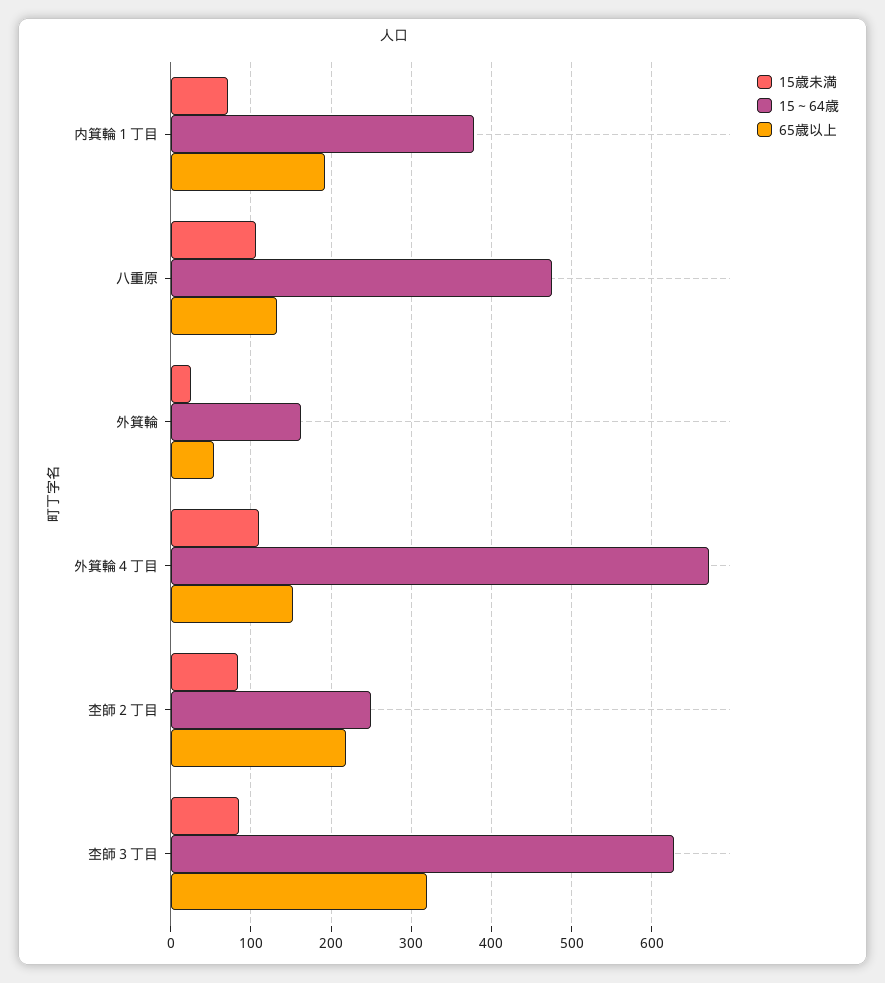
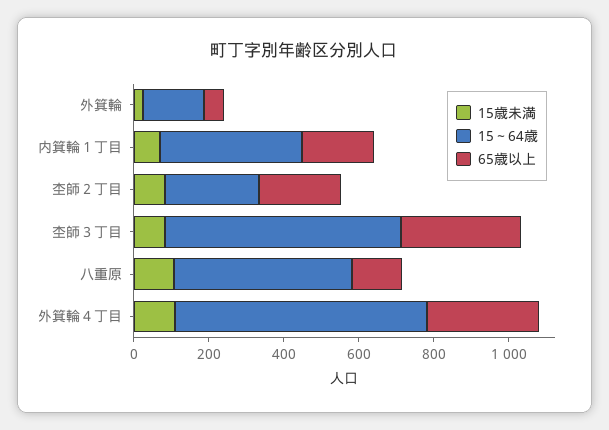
  {
    "15歳未満": {
      "内箕輪１丁目": 70,
      "八重原": 110,
      "外箕輪": 30,
      "外箕輪４丁目": 110,
      "杢師２丁目": 80,
      "杢師３丁目": 90
    },
    "15～64歳": {
      "内箕輪１丁目": 380,
      "八重原": 480,
      "外箕輪": 160,
      "外箕輪４丁目": 670,
      "杢師２丁目": 250,
      "杢師３丁目": 630
    },
    "65歳以上": {
      "内箕輪１丁目": 190,
      "八重原": 130,
      "外箕輪": 50,
-     "外箕輪４丁目": 150,
+     "外箕輪４丁目": 300,
      "杢師２丁目": 220,
      "杢師３丁目": 320
    }
  }

